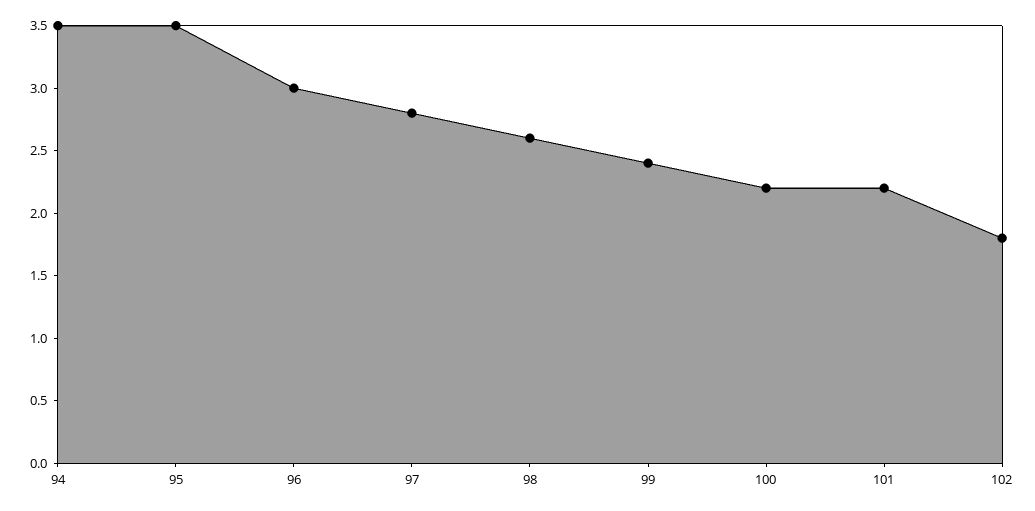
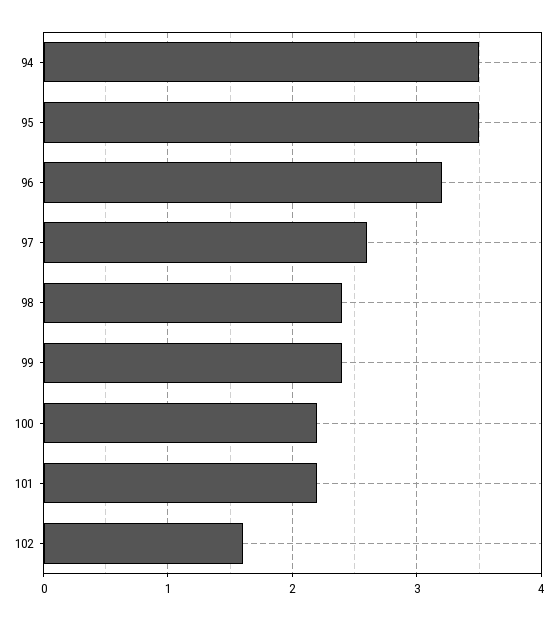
  {
    "94": 3.5,
    "95": 3.5,
-   "96": 3,
+   "96": 3.2,
-   "97": 2.8,
+   "97": 2.6,
-   "98": 2.6,
+   "98": 2.4,
    "99": 2.4,
    "100": 2.2,
    "101": 2.2,
-   "102": 1.8
+   "102": 1.6
  }

